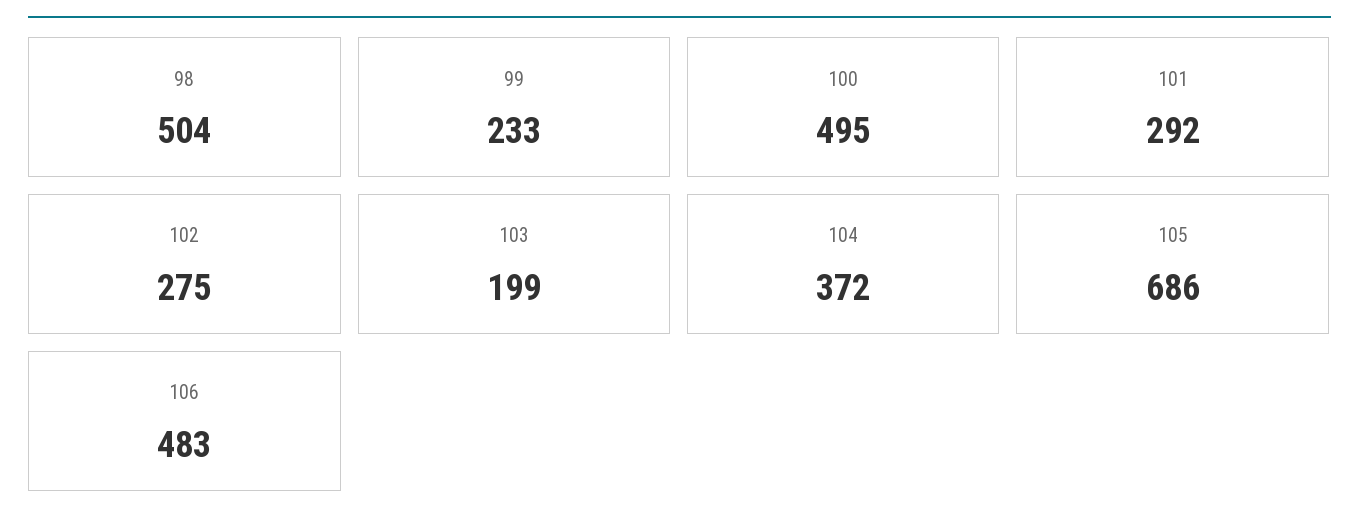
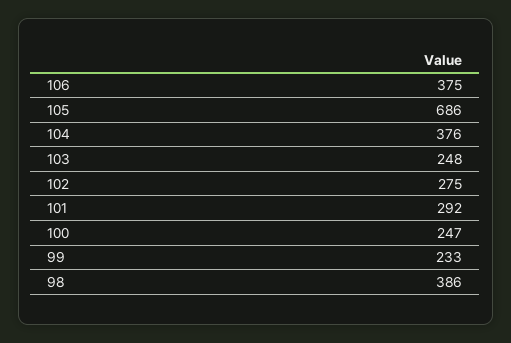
  {
-   "98": 504,
+   "98": 386,
    "99": 233,
-   "100": 495,
+   "100": 247,
    "101": 292,
    "102": 275,
-   "103": 199,
+   "103": 248,
-   "104": 372,
+   "104": 376,
    "105": 686,
-   "106": 483
+   "106": 375
  }

